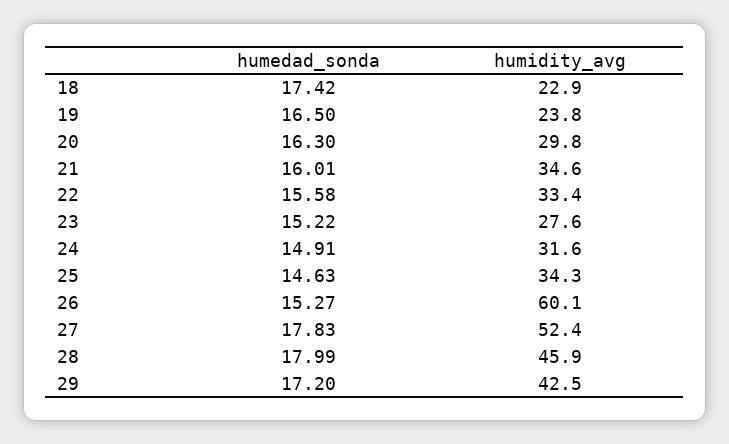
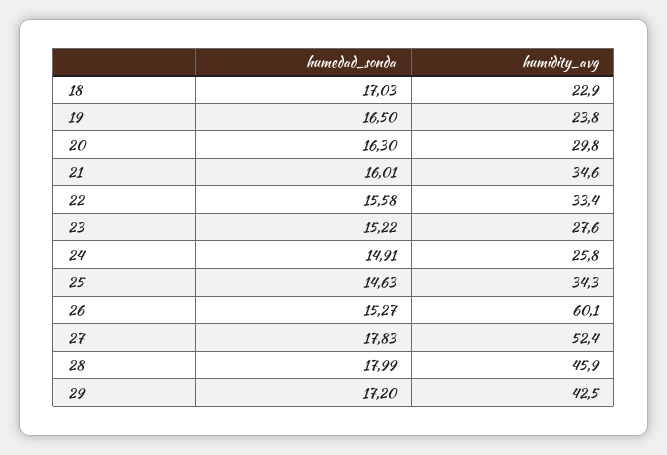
  {
    "humedad_sonda": {
-     "18": 17.42,
+     "18": 17.03,
      "19": 16.5,
      "20": 16.3,
      "21": 16.01,
      "22": 15.58,
      "23": 15.22,
      "24": 14.91,
      "25": 14.63,
      "26": 15.27,
      "27": 17.83,
      "28": 17.99,
      "29": 17.2
    },
    "humidity_avg": {
      "18": 22.9,
      "19": 23.8,
      "20": 29.8,
      "21": 34.6,
      "22": 33.4,
      "23": 27.6,
-     "24": 31.6,
+     "24": 25.8,
      "25": 34.3,
      "26": 60.1,
      "27": 52.4,
      "28": 45.9,
      "29": 42.5
    }
  }

